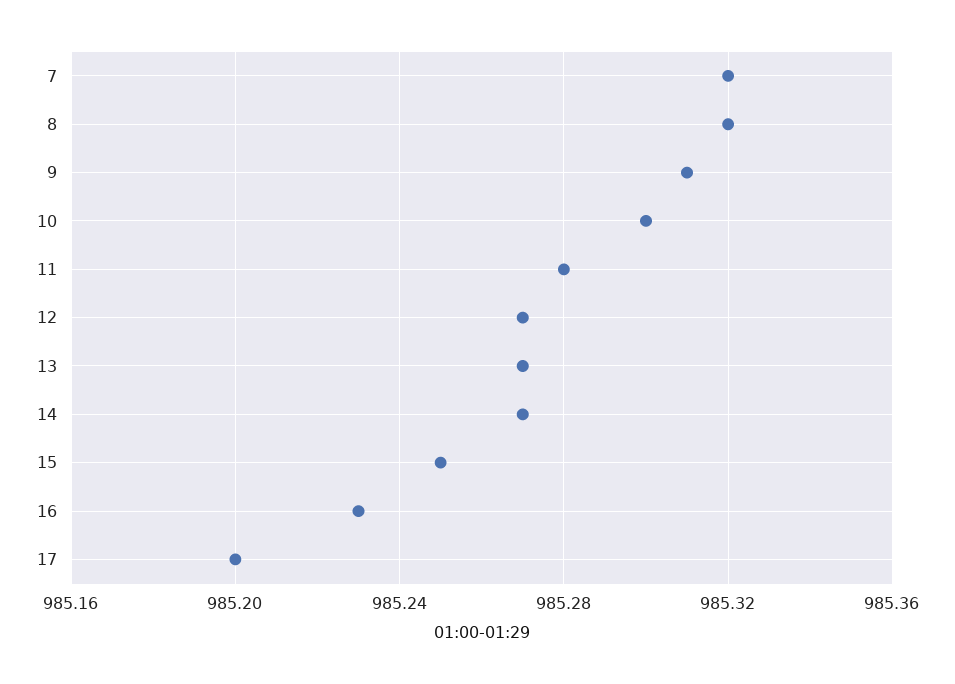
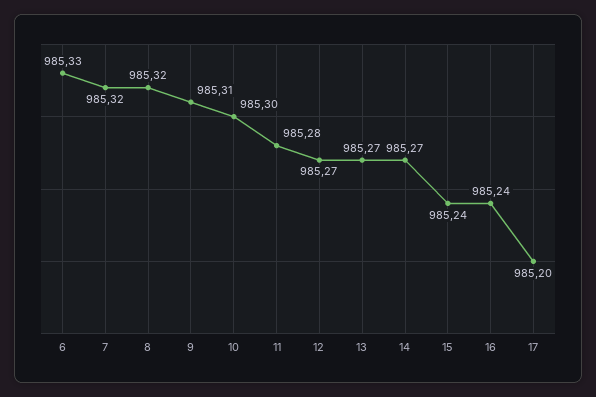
  {
    "7": 985.32,
    "8": 985.32,
    "9": 985.31,
    "10": 985.3,
    "11": 985.28,
    "12": 985.27,
    "13": 985.27,
    "14": 985.27,
-   "15": 985.25,
+   "15": 985.24,
-   "16": 985.23,
+   "16": 985.24,
-   "17": 985.2
+   "17": 985.2,
+   "6": 985.33
  }

